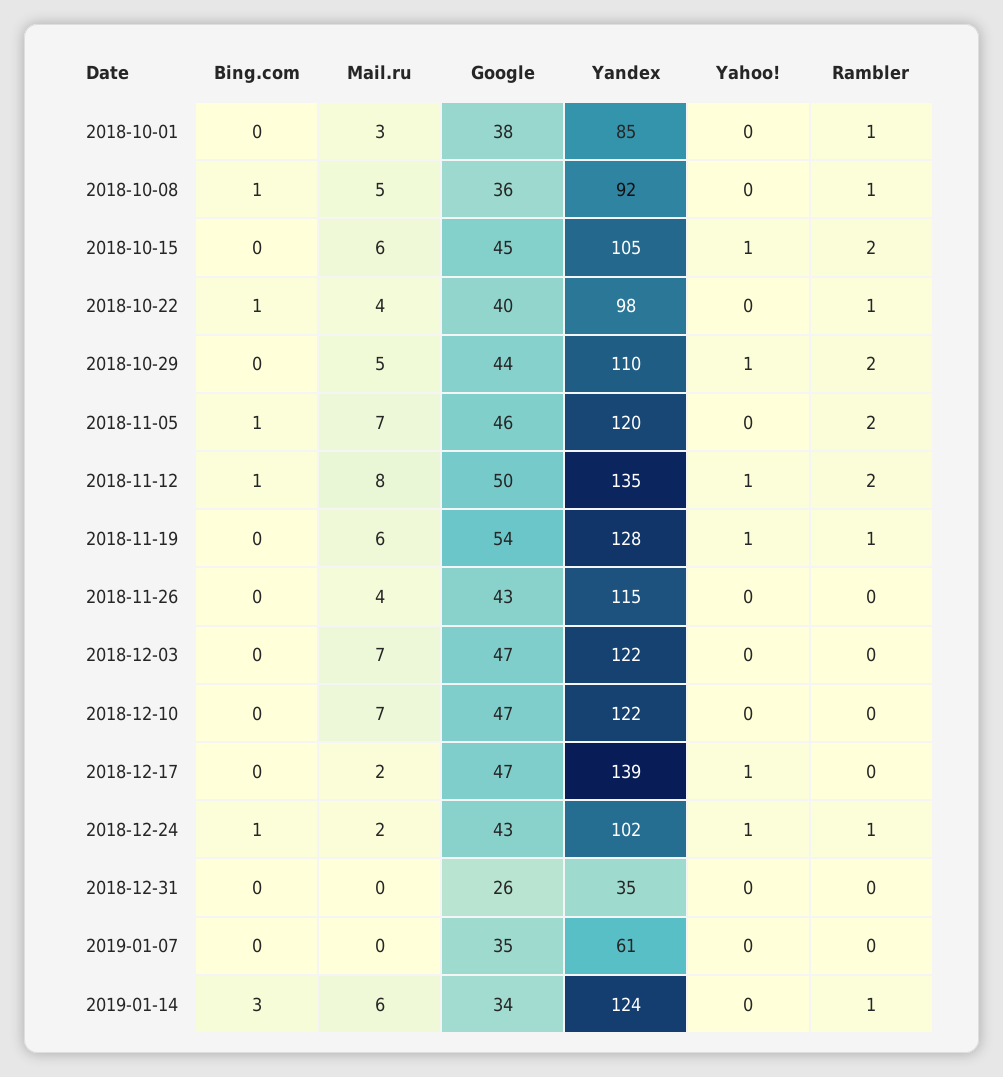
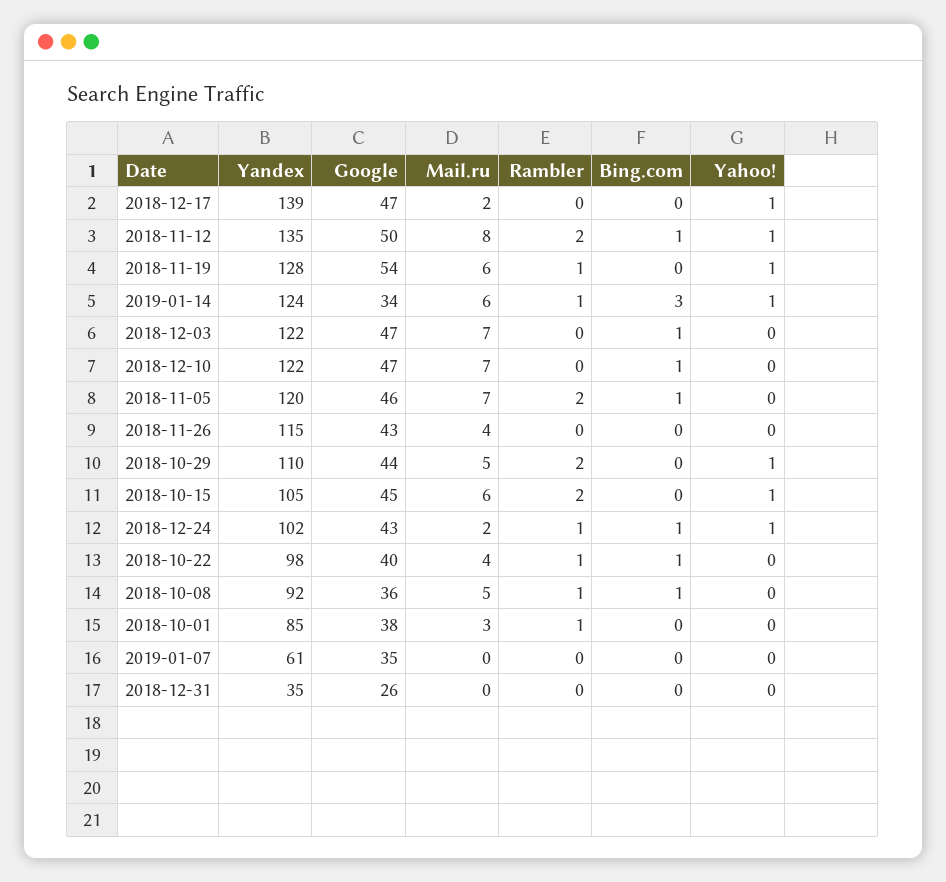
  {
    "Bing.com": {
      "2018-10-01": 0,
      "2018-10-08": 1,
      "2018-10-15": 0,
      "2018-10-22": 1,
      "2018-10-29": 0,
      "2018-11-05": 1,
      "2018-11-12": 1,
      "2018-11-19": 0,
      "2018-11-26": 0,
-     "2018-12-03": 0,
+     "2018-12-03": 1,
-     "2018-12-10": 0,
+     "2018-12-10": 1,
      "2018-12-17": 0,
      "2018-12-24": 1,
      "2018-12-31": 0,
      "2019-01-07": 0,
      "2019-01-14": 3
    },
    "Mail.ru": {
      "2018-10-01": 3,
      "2018-10-08": 5,
      "2018-10-15": 6,
      "2018-10-22": 4,
      "2018-10-29": 5,
      "2018-11-05": 7,
      "2018-11-12": 8,
      "2018-11-19": 6,
      "2018-11-26": 4,
      "2018-12-03": 7,
      "2018-12-10": 7,
      "2018-12-17": 2,
      "2018-12-24": 2,
      "2018-12-31": 0,
      "2019-01-07": 0,
      "2019-01-14": 6
    },
    "Google": {
      "2018-10-01": 38,
      "2018-10-08": 36,
      "2018-10-15": 45,
      "2018-10-22": 40,
      "2018-10-29": 44,
      "2018-11-05": 46,
      "2018-11-12": 50,
      "2018-11-19": 54,
      "2018-11-26": 43,
      "2018-12-03": 47,
      "2018-12-10": 47,
      "2018-12-17": 47,
      "2018-12-24": 43,
      "2018-12-31": 26,
      "2019-01-07": 35,
      "2019-01-14": 34
    },
    "Yandex": {
      "2018-10-01": 85,
      "2018-10-08": 92,
      "2018-10-15": 105,
      "2018-10-22": 98,
      "2018-10-29": 110,
      "2018-11-05": 120,
      "2018-11-12": 135,
      "2018-11-19": 128,
      "2018-11-26": 115,
      "2018-12-03": 122,
      "2018-12-10": 122,
      "2018-12-17": 139,
      "2018-12-24": 102,
      "2018-12-31": 35,
      "2019-01-07": 61,
      "2019-01-14": 124
    },
    "Yahoo!": {
      "2018-10-01": 0,
      "2018-10-08": 0,
      "2018-10-15": 1,
      "2018-10-22": 0,
      "2018-10-29": 1,
      "2018-11-05": 0,
      "2018-11-12": 1,
      "2018-11-19": 1,
      "2018-11-26": 0,
      "2018-12-03": 0,
      "2018-12-10": 0,
      "2018-12-17": 1,
      "2018-12-24": 1,
      "2018-12-31": 0,
      "2019-01-07": 0,
-     "2019-01-14": 0
+     "2019-01-14": 1
    },
    "Rambler": {
      "2018-10-01": 1,
      "2018-10-08": 1,
      "2018-10-15": 2,
      "2018-10-22": 1,
      "2018-10-29": 2,
      "2018-11-05": 2,
      "2018-11-12": 2,
      "2018-11-19": 1,
      "2018-11-26": 0,
      "2018-12-03": 0,
      "2018-12-10": 0,
      "2018-12-17": 0,
      "2018-12-24": 1,
      "2018-12-31": 0,
      "2019-01-07": 0,
      "2019-01-14": 1
    }
  }

